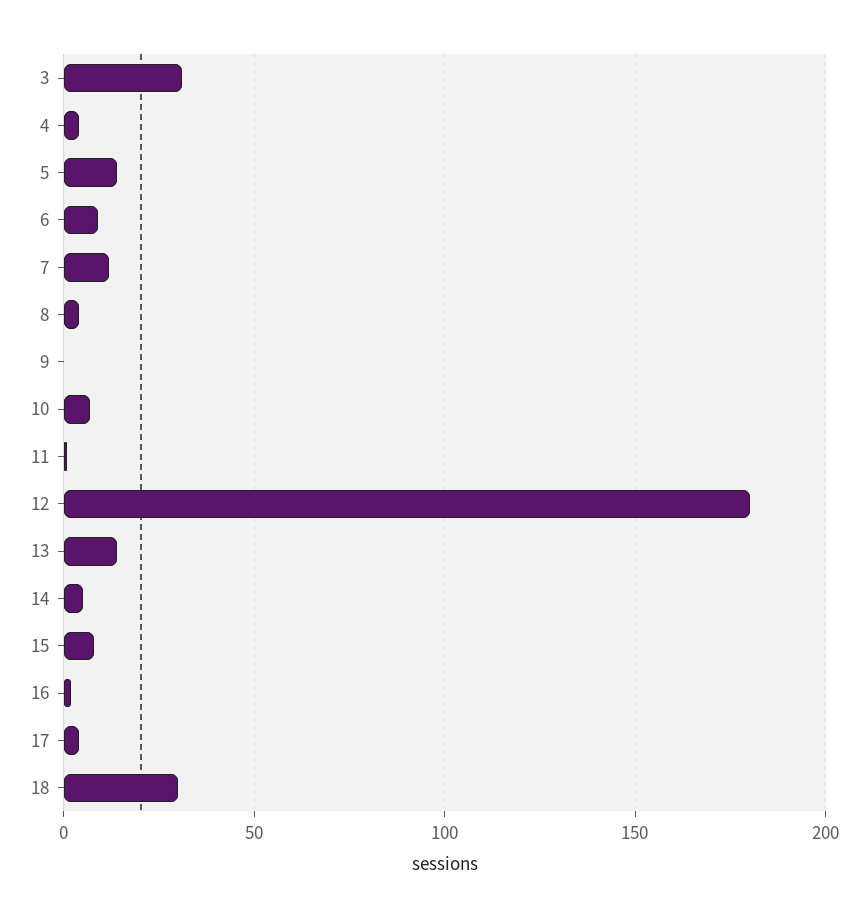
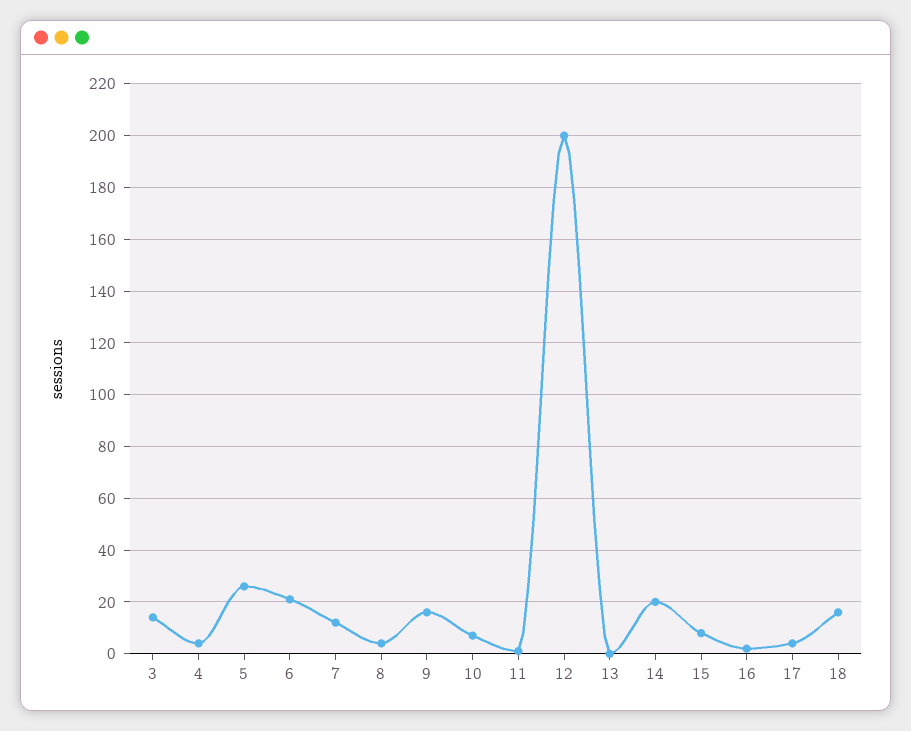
  {
-   "3": 30,
+   "3": 15,
    "4": 5,
-   "5": 15,
+   "5": 25,
-   "6": 10,
+   "6": 20,
    "7": 10,
    "8": 5,
-   "9": 0,
+   "9": 15,
    "10": 5,
    "11": 0,
-   "12": 180,
+   "12": 200,
-   "13": 15,
+   "13": 0,
-   "14": 5,
+   "14": 20,
    "15": 10,
    "16": 0,
    "17": 5,
-   "18": 30
+   "18": 15
  }

